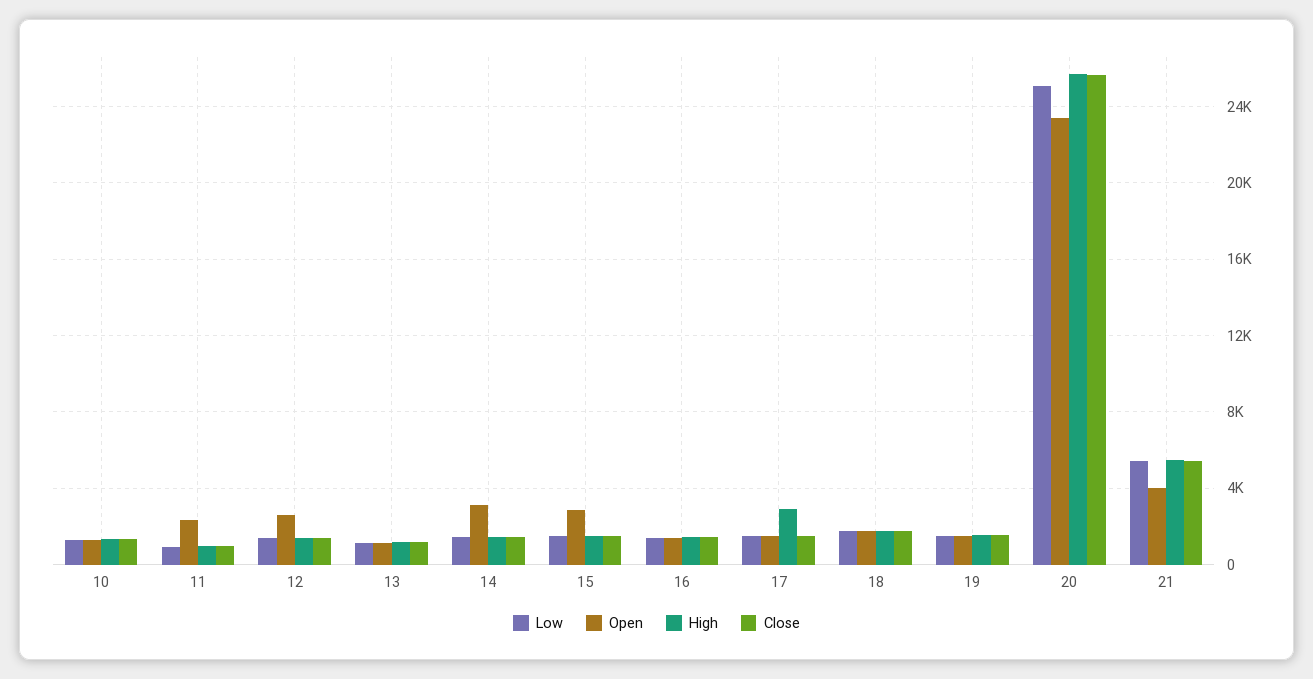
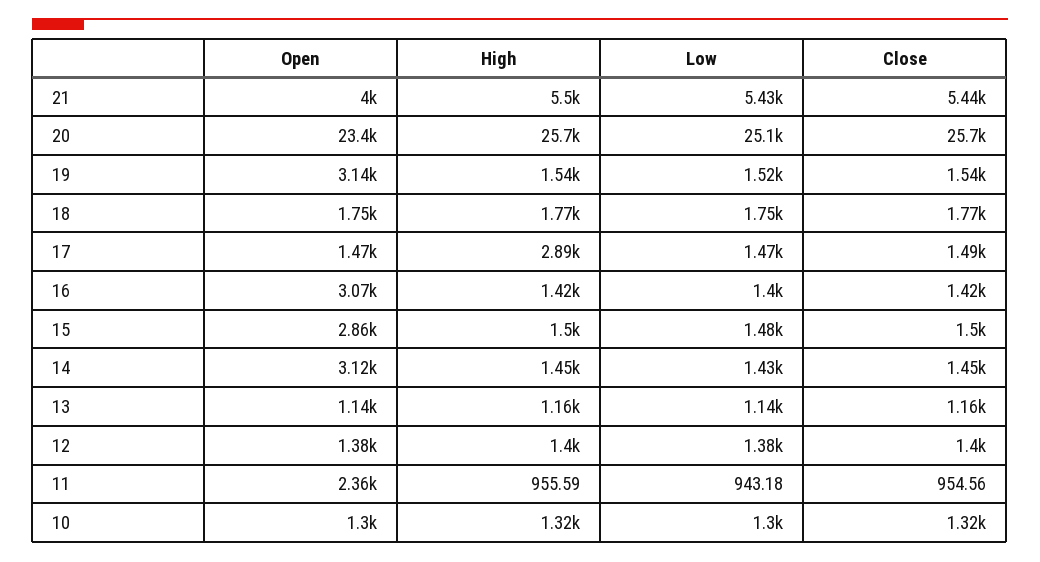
  {
    "Low": {
      "10": 1300,
      "11": 943.18,
      "12": 1380,
      "13": 1140,
      "14": 1430,
      "15": 1480,
      "16": 1400,
      "17": 1470,
      "18": 1750,
      "19": 1520,
      "20": 25100,
      "21": 5430
    },
    "Open": {
      "10": 1300,
      "11": 2360,
-     "12": 2500,
+     "12": 1380,
      "13": 1140,
      "14": 3120,
      "15": 2860,
-     "16": 1500,
+     "16": 3070,
      "17": 1470,
      "18": 1750,
-     "19": 1500,
+     "19": 3140,
      "20": 23400,
      "21": 4000
    },
    "High": {
      "10": 1320,
      "11": 955.59,
      "12": 1400,
      "13": 1160,
      "14": 1450,
      "15": 1500,
      "16": 1420,
      "17": 2890,
      "18": 1770,
      "19": 1540,
      "20": 25700,
      "21": 5500
    },
    "Close": {
      "10": 1320,
      "11": 954.56,
      "12": 1400,
      "13": 1160,
      "14": 1450,
      "15": 1500,
      "16": 1420,
      "17": 1490,
      "18": 1770,
      "19": 1540,
      "20": 25700,
      "21": 5440
    }
  }

